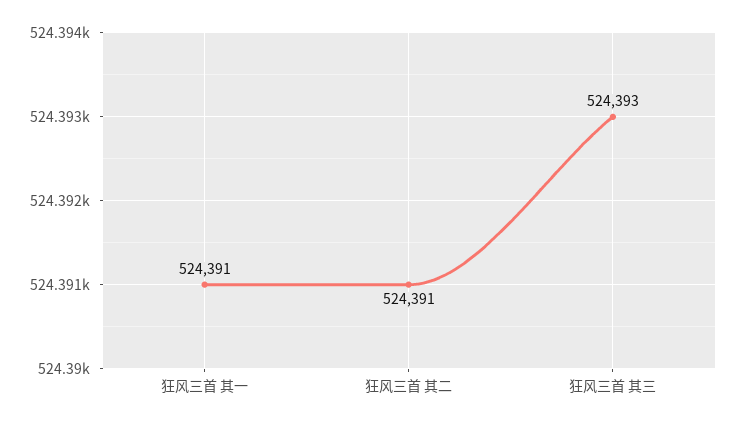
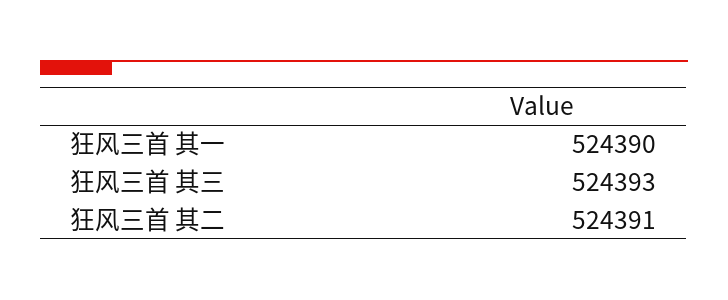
  {
-   "狂风三首 其一": 524391,
+   "狂风三首 其一": 524390,
    "狂风三首 其二": 524391,
    "狂风三首 其三": 524393
  }

